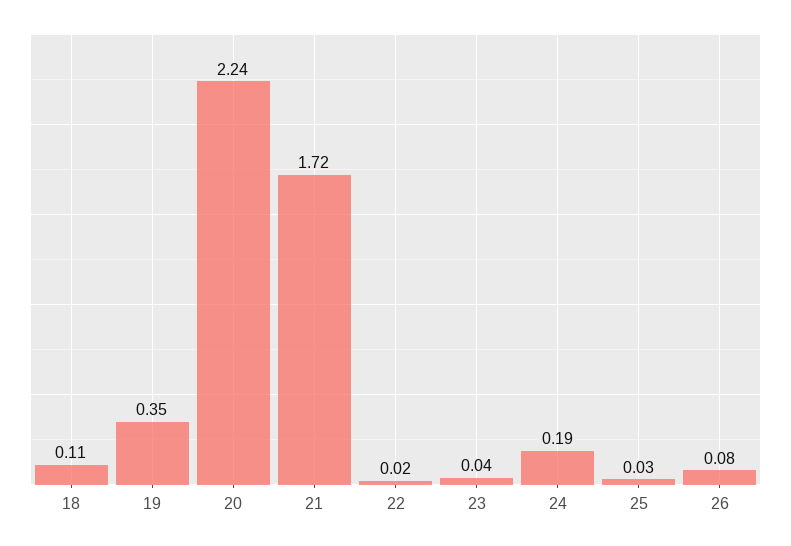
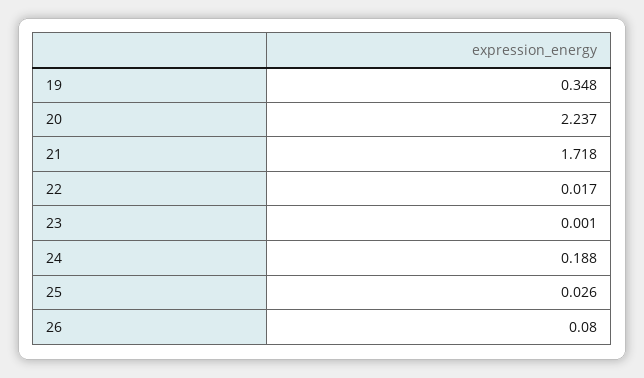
  {
-   "18": 0.11,
    "19": 0.348,
    "20": 2.237,
    "21": 1.718,
    "22": 0.017,
-   "23": 0.04,
+   "23": 0.001,
    "24": 0.188,
    "25": 0.026,
    "26": 0.08
  }

